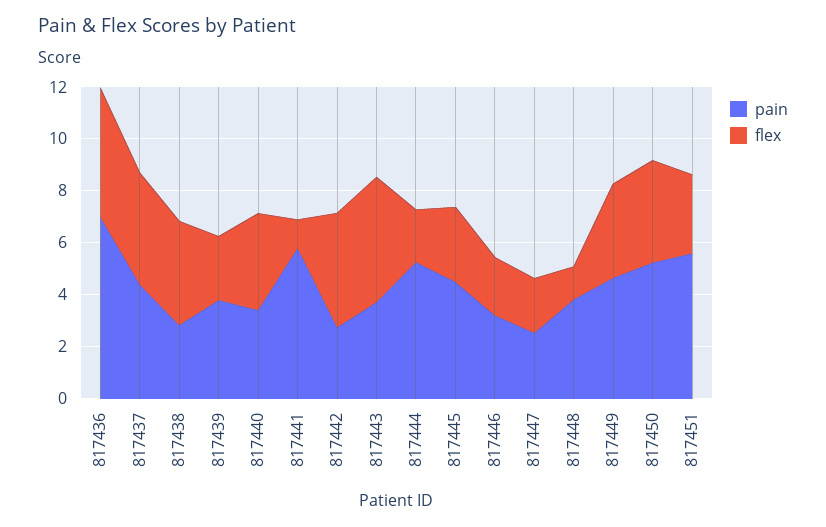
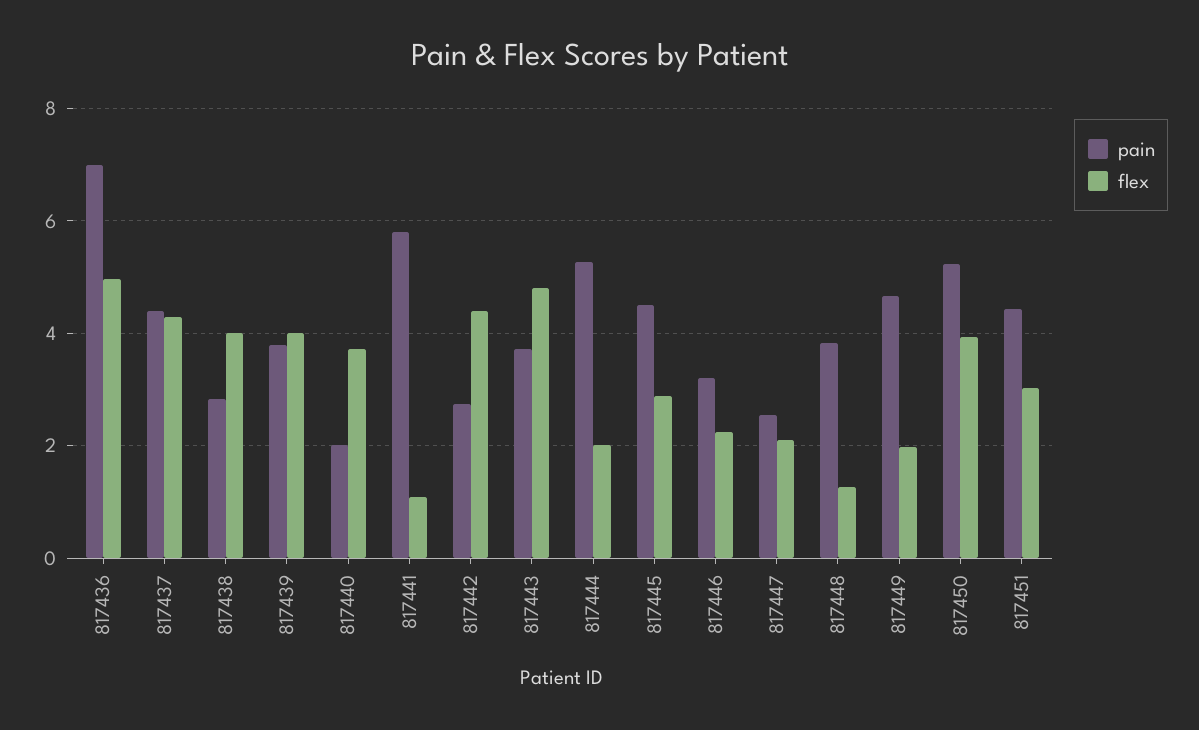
  {
    "pain": {
      "817436": 7,
      "817437": 4.4,
      "817438": 2.8,
      "817439": 3.8,
-     "817440": 3.5,
+     "817440": 2,
      "817441": 5.8,
      "817442": 2.8,
      "817443": 3.8,
      "817444": 5.2,
      "817445": 4.6,
      "817446": 3.2,
      "817447": 2.6,
      "817448": 3.8,
      "817449": 4.6,
      "817450": 5.2,
-     "817451": 5.5
+     "817451": 4.4
    },
    "flex": {
      "817436": 5,
      "817437": 4.2,
      "817438": 4,
-     "817439": 2.5,
+     "817439": 4,
      "817440": 3.8,
      "817441": 1,
      "817442": 4.4,
      "817443": 4.8,
      "817444": 2,
      "817445": 2.8,
      "817446": 2.2,
      "817447": 2.2,
      "817448": 1.2,
-     "817449": 3.5,
+     "817449": 2,
      "817450": 4,
      "817451": 3
    }
  }

